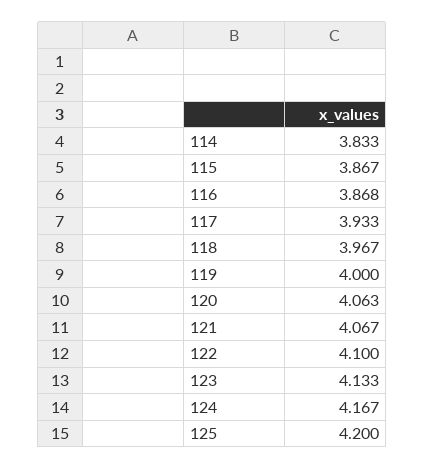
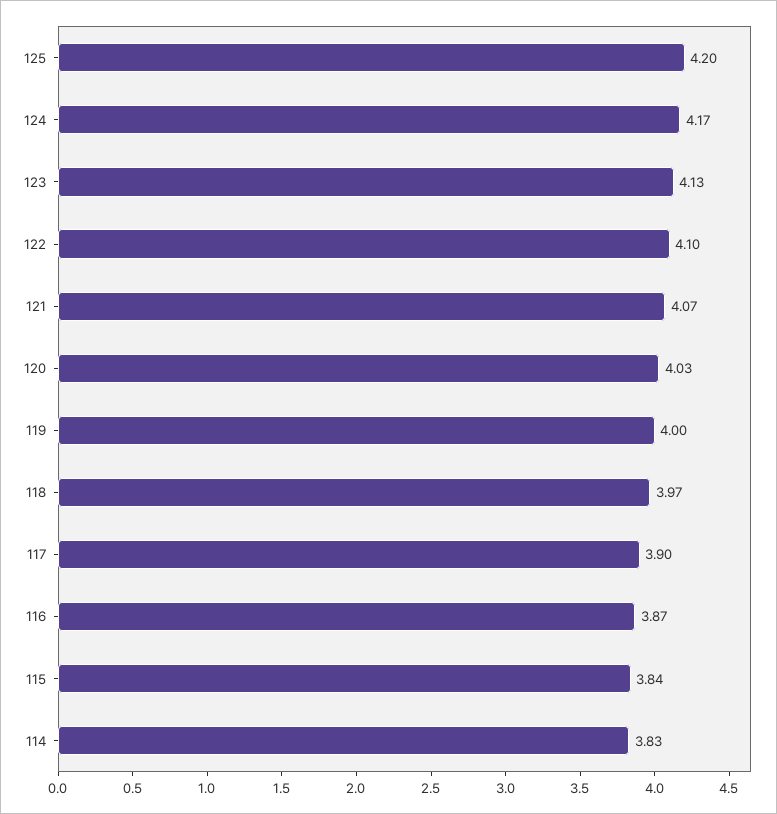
  {
    "114": 3.833,
-   "115": 3.867,
+   "115": 3.84,
    "116": 3.868,
-   "117": 3.933,
+   "117": 3.9,
    "118": 3.967,
    "119": 4,
-   "120": 4.063,
+   "120": 4.03,
    "121": 4.067,
    "122": 4.1,
    "123": 4.133,
    "124": 4.167,
    "125": 4.2
  }

